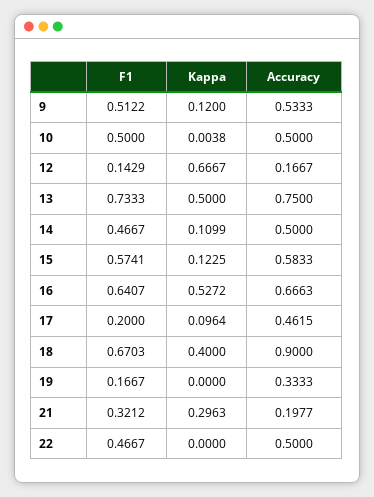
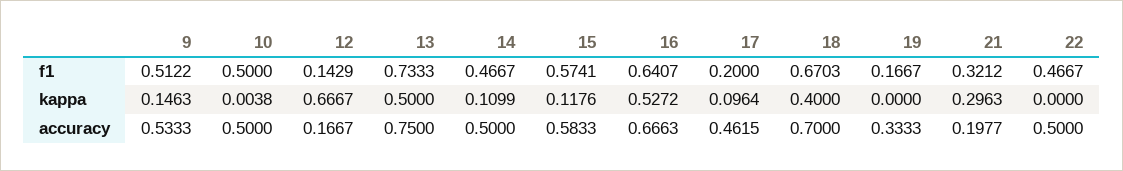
  {
    "F1": {
      "9": 0.5122,
      "10": 0.5,
      "12": 0.1429,
      "13": 0.7333,
      "14": 0.4667,
      "15": 0.5741,
      "16": 0.6407,
      "17": 0.2,
      "18": 0.6703,
      "19": 0.1667,
      "21": 0.3212,
      "22": 0.4667
    },
    "Kappa": {
-     "9": 0.12,
+     "9": 0.1463,
      "10": 0.0038,
      "12": 0.6667,
      "13": 0.5,
      "14": 0.1099,
-     "15": 0.1225,
+     "15": 0.1176,
      "16": 0.5272,
      "17": 0.0964,
      "18": 0.4,
      "19": 0,
      "21": 0.2963,
      "22": 0
    },
    "Accuracy": {
      "9": 0.5333,
      "10": 0.5,
      "12": 0.1667,
      "13": 0.75,
      "14": 0.5,
      "15": 0.5833,
      "16": 0.6663,
      "17": 0.4615,
-     "18": 0.9,
+     "18": 0.7,
      "19": 0.3333,
      "21": 0.1977,
      "22": 0.5
    }
  }

